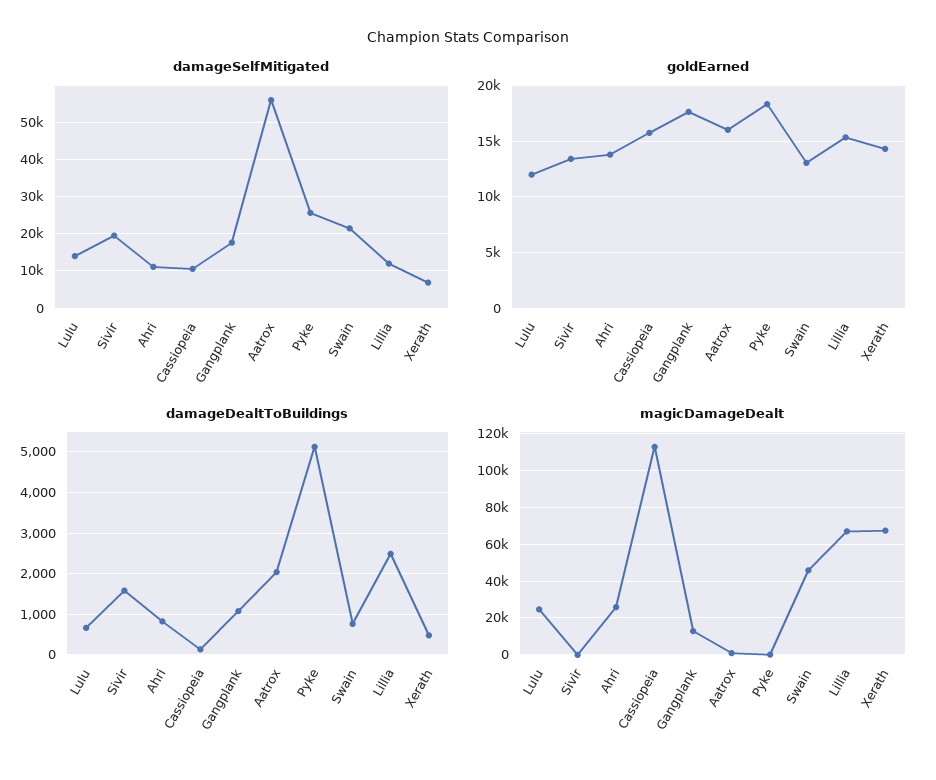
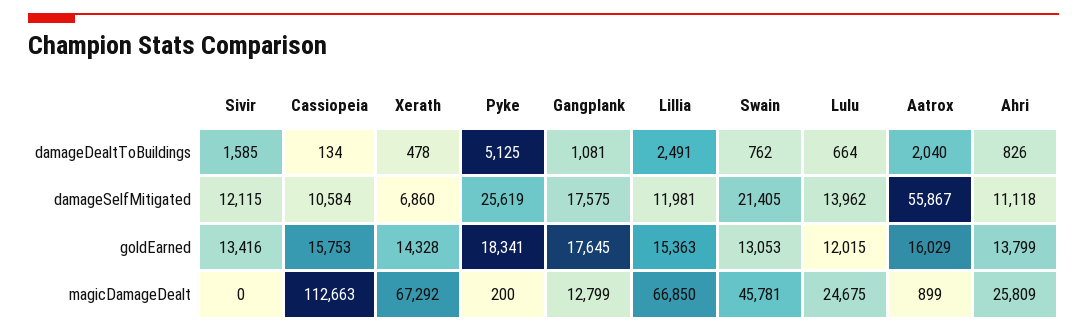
  {
    "damageSelfMitigated": {
      "Lulu": 13962,
-     "Sivir": 20000,
+     "Sivir": 12115,
      "Ahri": 11118,
      "Cassiopeia": 10584,
      "Gangplank": 17575,
      "Aatrox": 55867,
      "Pyke": 25619,
      "Swain": 21405,
      "Lillia": 11981,
      "Xerath": 6860
    },
    "goldEarned": {
      "Lulu": 12015,
      "Sivir": 13416,
      "Ahri": 13799,
      "Cassiopeia": 15753,
      "Gangplank": 17645,
      "Aatrox": 16029,
      "Pyke": 18341,
      "Swain": 13053,
      "Lillia": 15363,
      "Xerath": 14328
    },
    "damageDealtToBuildings": {
      "Lulu": 664,
      "Sivir": 1585,
      "Ahri": 826,
      "Cassiopeia": 134,
      "Gangplank": 1081,
      "Aatrox": 2040,
      "Pyke": 5125,
      "Swain": 762,
      "Lillia": 2491,
      "Xerath": 478
    },
    "magicDamageDealt": {
      "Lulu": 24675,
      "Sivir": 0,
      "Ahri": 25809,
      "Cassiopeia": 112663,
      "Gangplank": 12799,
      "Aatrox": 899,
      "Pyke": 200,
      "Swain": 45781,
      "Lillia": 66850,
      "Xerath": 67292
    }
  }

